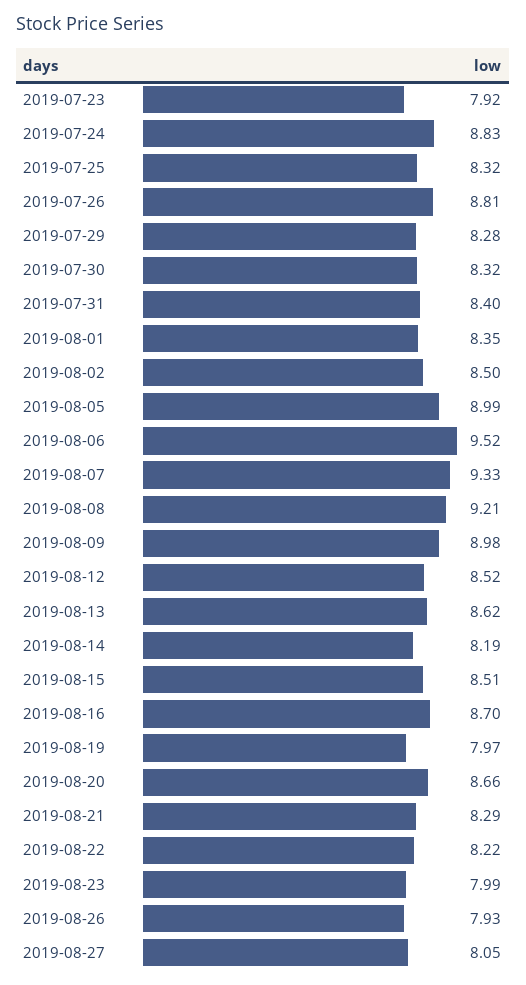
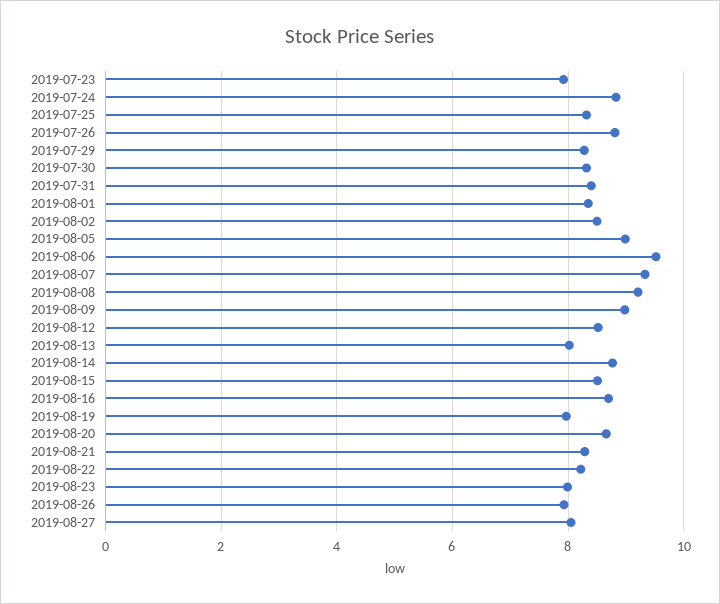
  {
    "2019-07-23": 7.92,
    "2019-07-24": 8.83,
    "2019-07-25": 8.32,
    "2019-07-26": 8.81,
    "2019-07-29": 8.28,
    "2019-07-30": 8.32,
    "2019-07-31": 8.4,
    "2019-08-01": 8.35,
    "2019-08-02": 8.5,
    "2019-08-05": 8.99,
    "2019-08-06": 9.52,
    "2019-08-07": 9.33,
    "2019-08-08": 9.21,
    "2019-08-09": 8.98,
    "2019-08-12": 8.52,
-   "2019-08-13": 8.62,
+   "2019-08-13": 8,
-   "2019-08-14": 8.19,
+   "2019-08-14": 8.8,
    "2019-08-15": 8.51,
    "2019-08-16": 8.7,
    "2019-08-19": 7.97,
    "2019-08-20": 8.66,
    "2019-08-21": 8.29,
    "2019-08-22": 8.22,
    "2019-08-23": 7.99,
    "2019-08-26": 7.93,
    "2019-08-27": 8.05
  }

